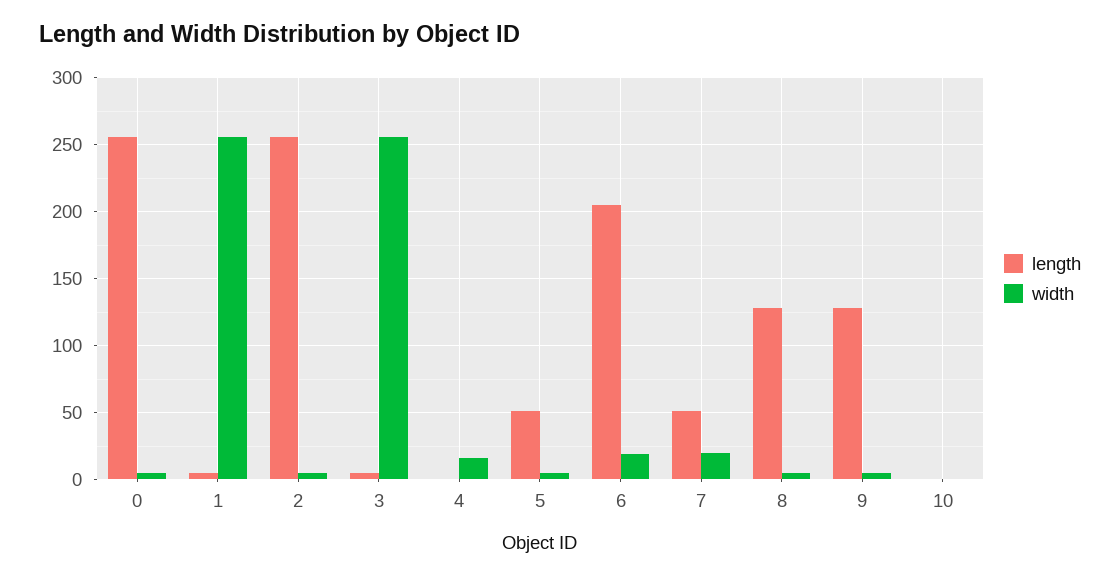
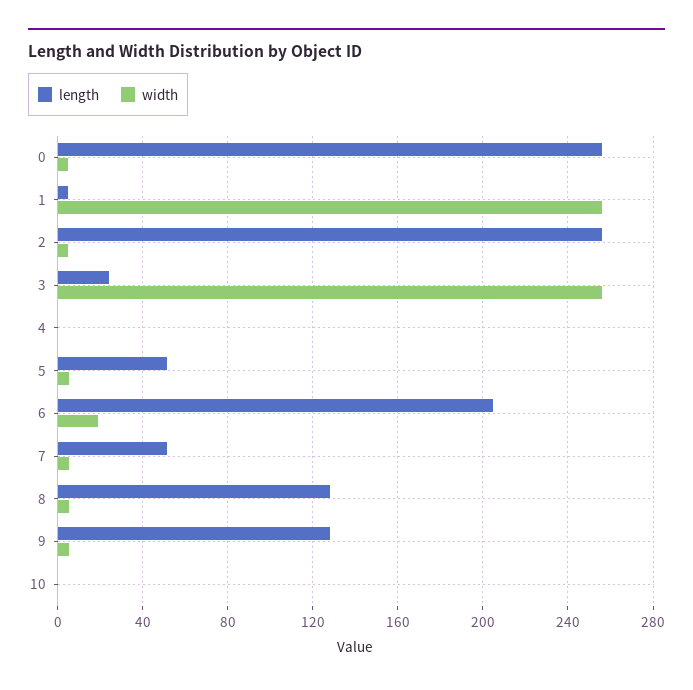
  {
    "length": {
      "0": 255,
      "1": 5,
      "2": 255,
-     "3": 5,
+     "3": 25,
      "4": 0,
      "5": 50,
      "6": 205,
      "7": 50,
      "8": 130,
      "9": 130,
      "10": 0
    },
    "width": {
      "0": 5,
      "1": 255,
      "2": 5,
      "3": 255,
-     "4": 15,
+     "4": 0,
      "5": 5,
      "6": 20,
-     "7": 20,
+     "7": 5,
      "8": 5,
      "9": 5,
      "10": 0
    }
  }

